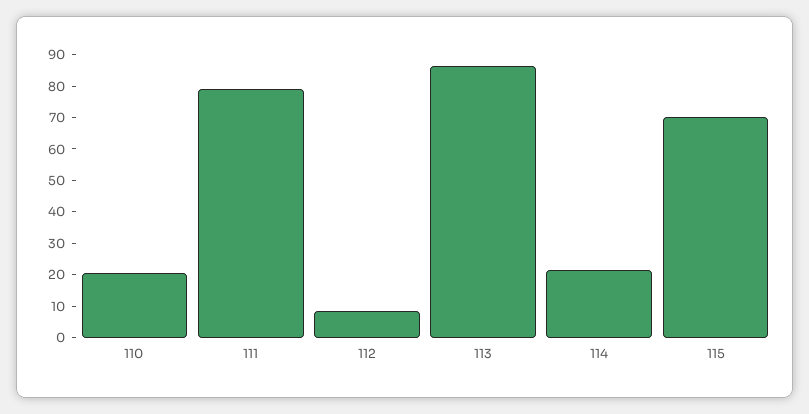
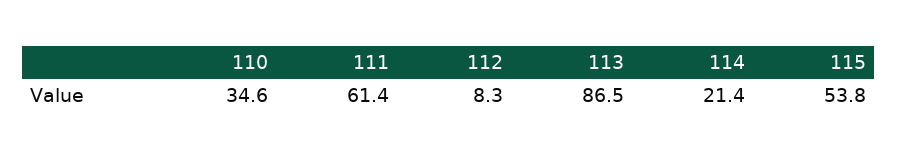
  {
-   "110": 20,
+   "110": 34.6,
-   "111": 80,
+   "111": 61.4,
    "112": 8.3,
    "113": 86.5,
    "114": 21.4,
-   "115": 70
+   "115": 53.8
  }

